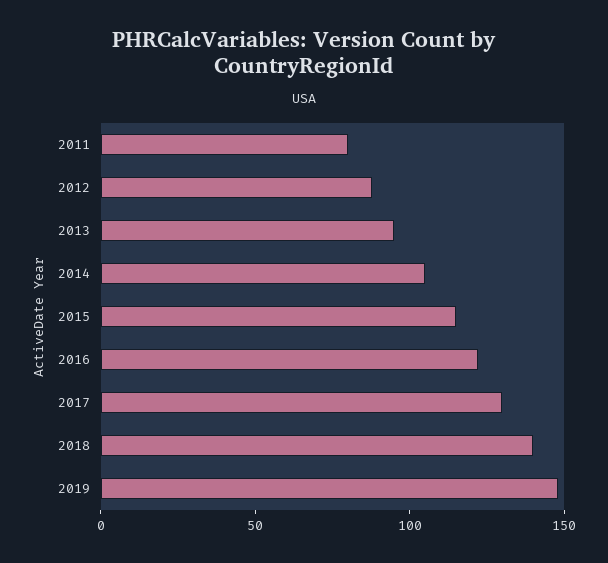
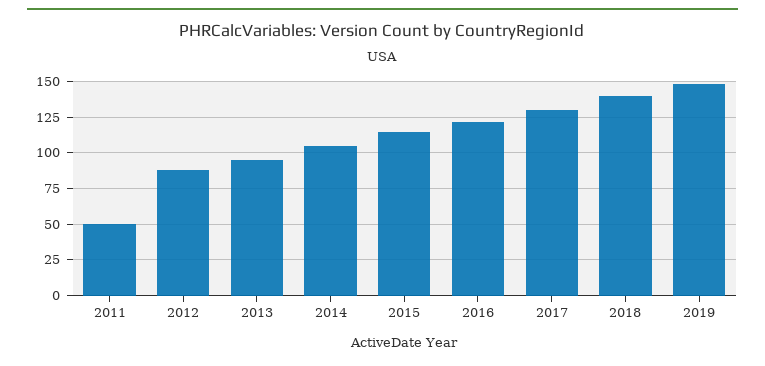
  {
-   "2011": 80,
+   "2011": 50,
    "2012": 90,
    "2013": 95,
    "2014": 105,
    "2015": 115,
    "2016": 120,
    "2017": 130,
    "2018": 140,
    "2019": 150
  }

